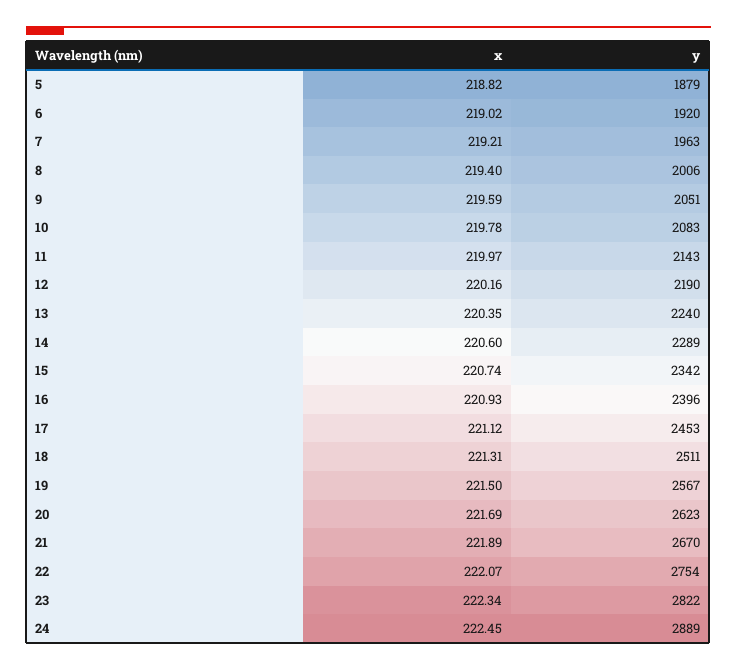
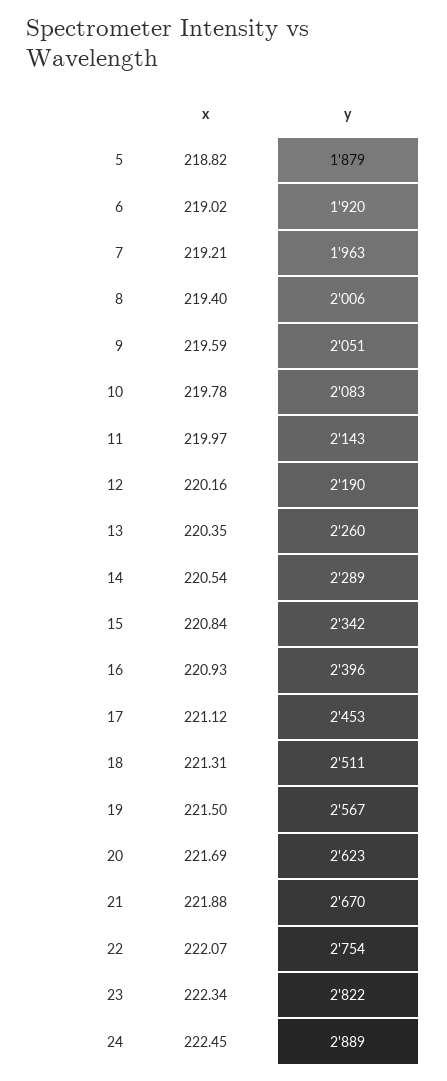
  {
    "x": {
      "5": 218.82,
      "6": 219.02,
      "7": 219.21,
      "8": 219.4,
      "9": 219.59,
      "10": 219.78,
      "11": 219.97,
      "12": 220.16,
      "13": 220.35,
-     "14": 220.6,
+     "14": 220.54,
-     "15": 220.74,
+     "15": 220.84,
      "16": 220.93,
      "17": 221.12,
      "18": 221.31,
      "19": 221.5,
      "20": 221.69,
-     "21": 221.89,
+     "21": 221.88,
      "22": 222.07,
      "23": 222.34,
      "24": 222.45
    },
    "y": {
      "5": 1879,
      "6": 1920,
      "7": 1963,
      "8": 2006,
      "9": 2051,
      "10": 2083,
      "11": 2143,
      "12": 2190,
-     "13": 2240,
+     "13": 2260,
      "14": 2289,
      "15": 2342,
      "16": 2396,
      "17": 2453,
      "18": 2511,
      "19": 2567,
      "20": 2623,
      "21": 2670,
      "22": 2754,
      "23": 2822,
      "24": 2889
    }
  }

